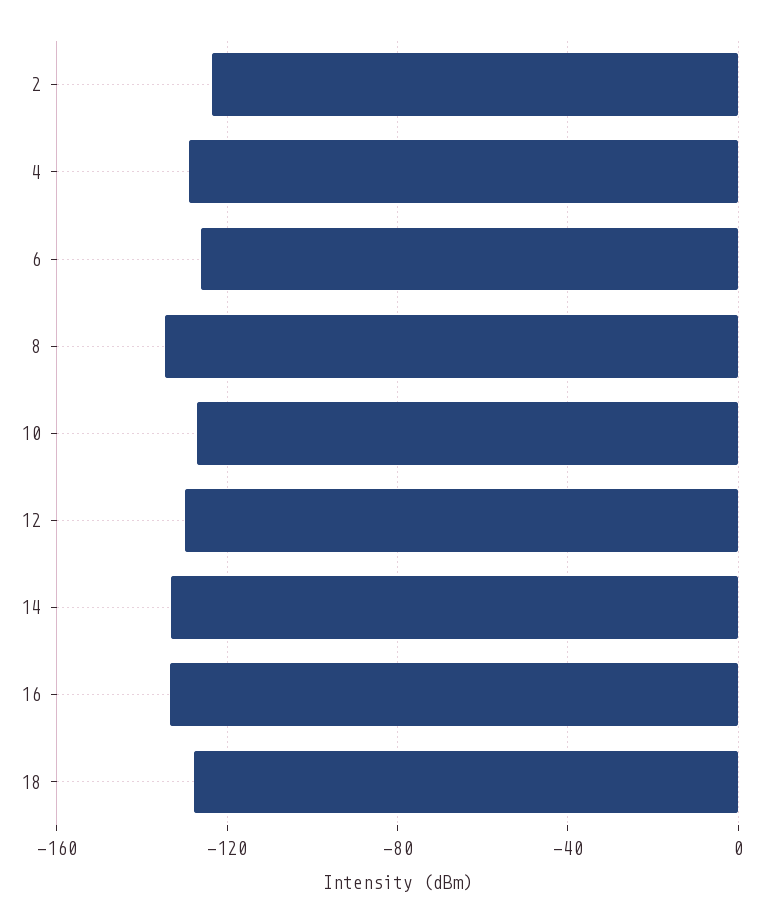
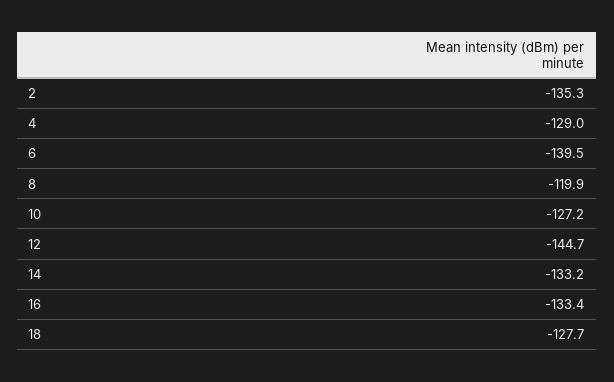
  {
-   "2": -125,
+   "2": -135.3,
    "4": -129,
-   "6": -125,
+   "6": -139.5,
-   "8": -135,
+   "8": -119.9,
    "10": -127.2,
-   "12": -130,
+   "12": -144.7,
    "14": -133.2,
    "16": -133.4,
    "18": -127.7
  }

